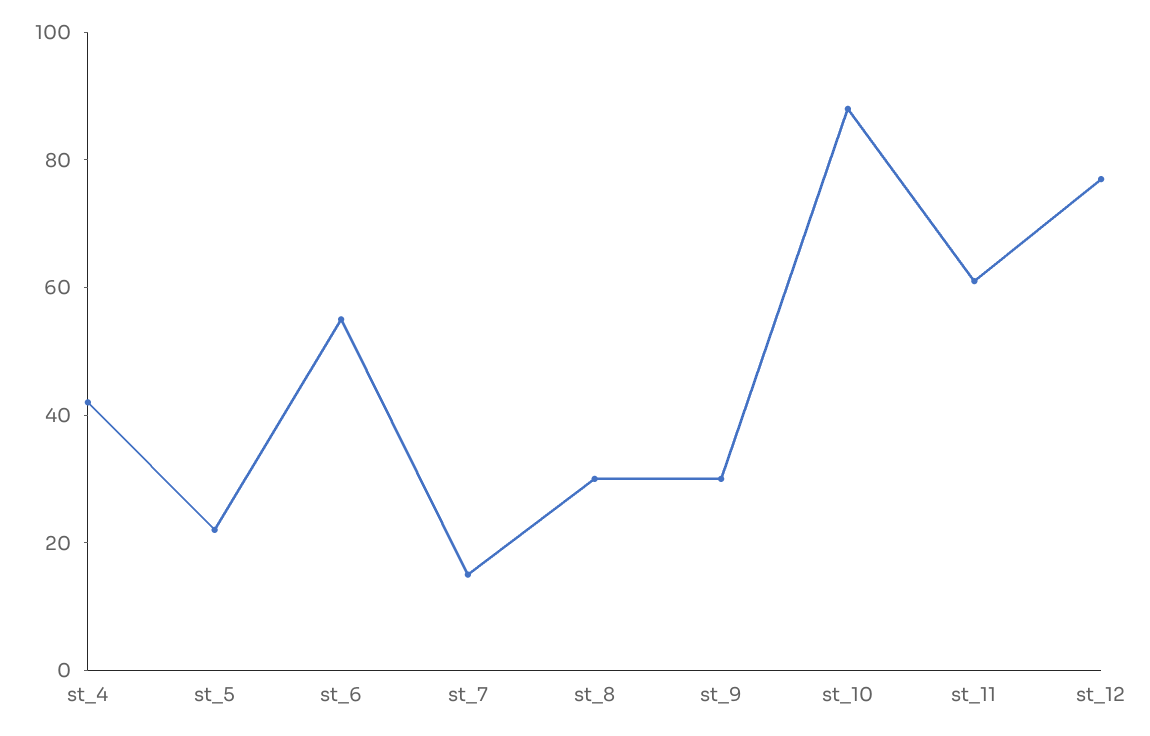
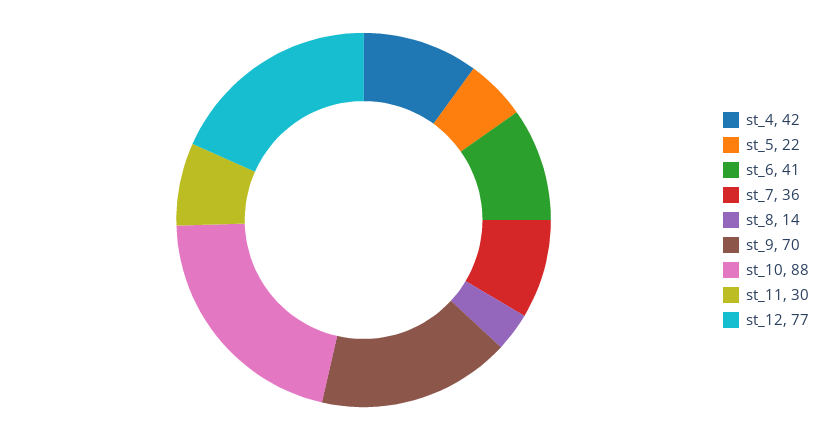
  {
    "st_4": 42,
    "st_5": 22,
-   "st_6": 55,
+   "st_6": 41,
-   "st_7": 15,
+   "st_7": 36,
-   "st_8": 30,
+   "st_8": 14,
-   "st_9": 30,
+   "st_9": 70,
    "st_10": 88,
-   "st_11": 60,
+   "st_11": 30,
    "st_12": 77
  }

